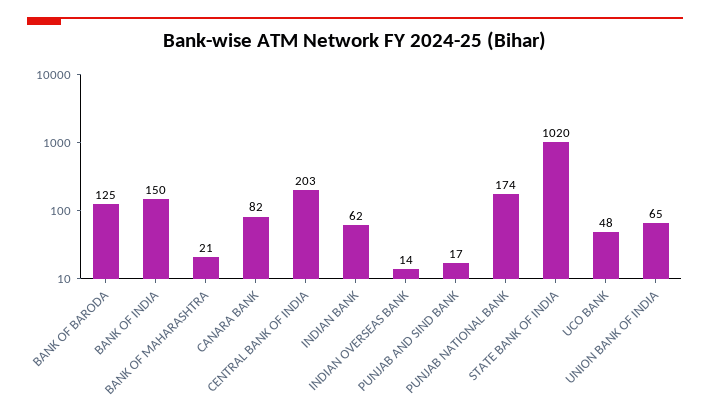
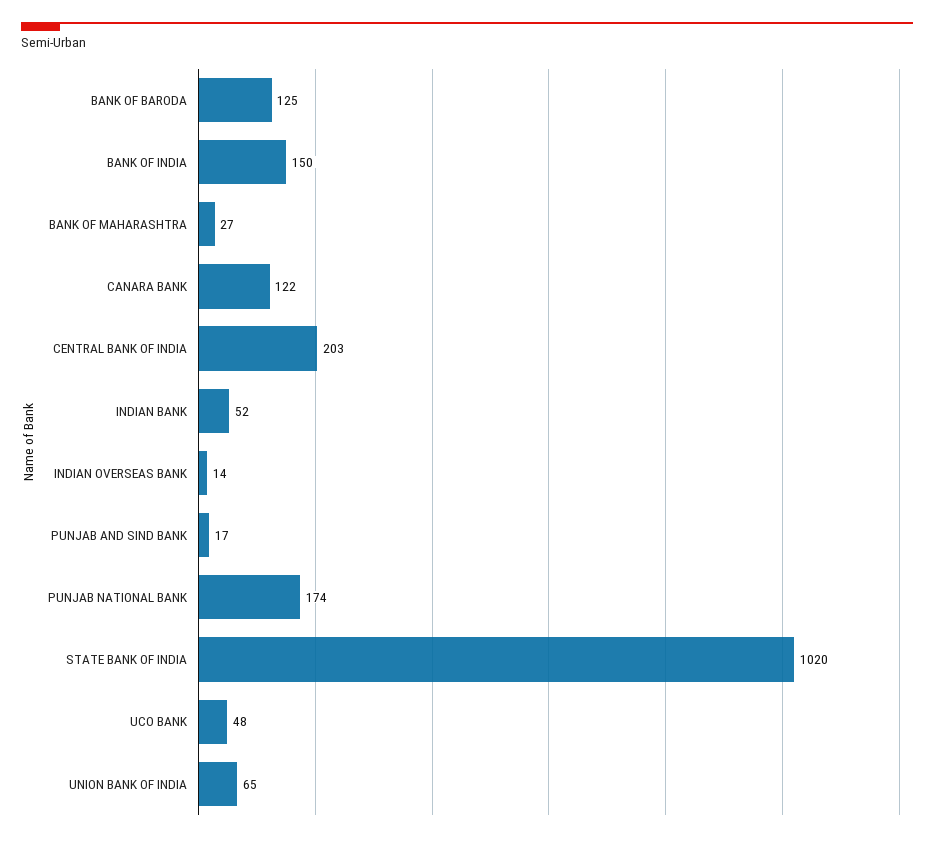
  {
    "BANK OF BARODA": 125,
    "BANK OF INDIA": 150,
-   "BANK OF MAHARASHTRA": 21,
+   "BANK OF MAHARASHTRA": 27,
-   "CANARA BANK": 82,
+   "CANARA BANK": 122,
    "CENTRAL BANK OF INDIA": 203,
-   "INDIAN BANK": 62,
+   "INDIAN BANK": 52,
    "INDIAN OVERSEAS BANK": 14,
    "PUNJAB AND SIND BANK": 17,
    "PUNJAB NATIONAL BANK": 174,
    "STATE BANK OF INDIA": 1020,
    "UCO BANK": 48,
    "UNION BANK OF INDIA": 65
  }

